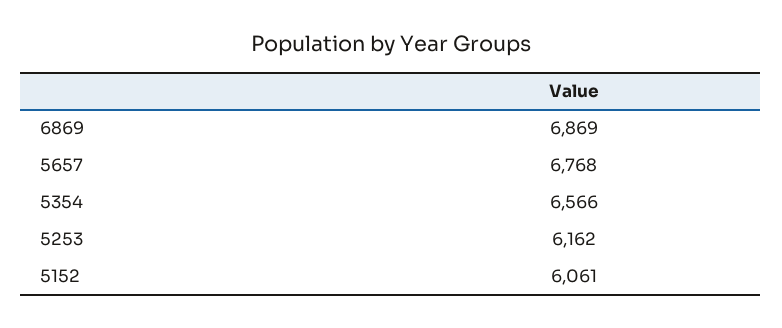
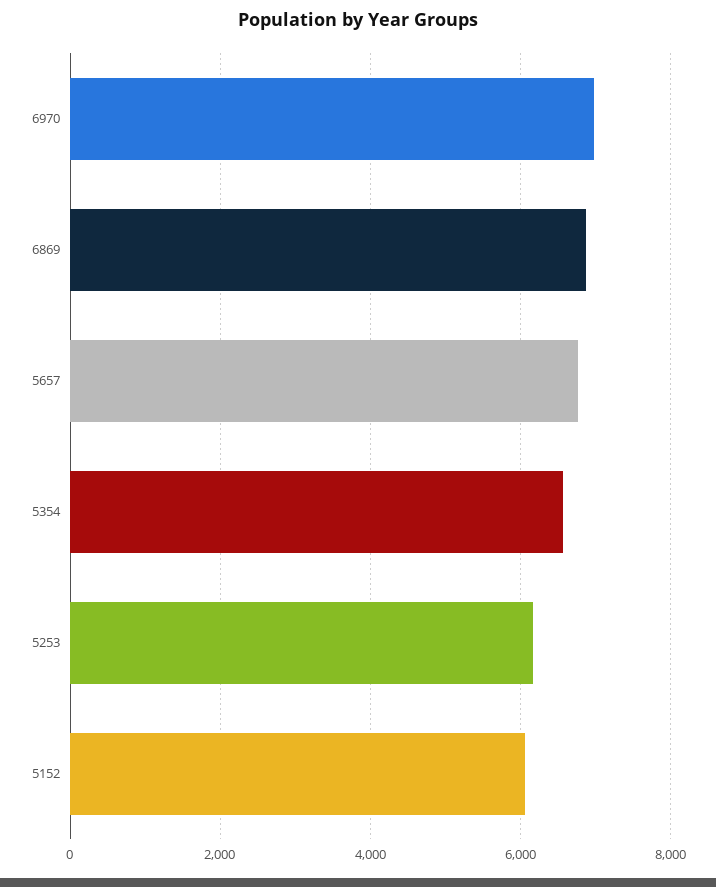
  {
    "6869": 6869,
    "5657": 6768,
    "5354": 6566,
    "5253": 6162,
-   "5152": 6061
+   "5152": 6061,
+   "6970": 7000
  }

